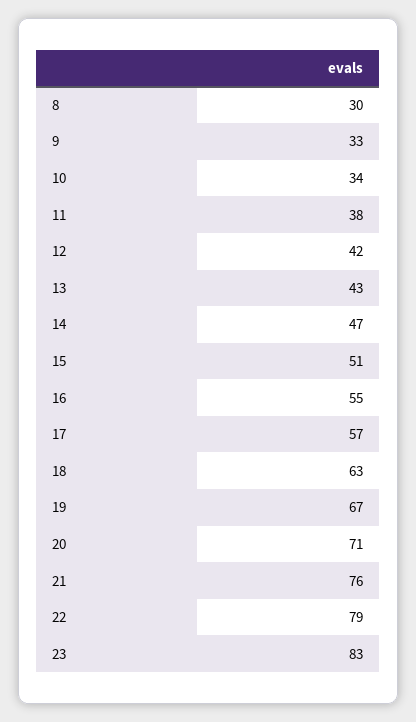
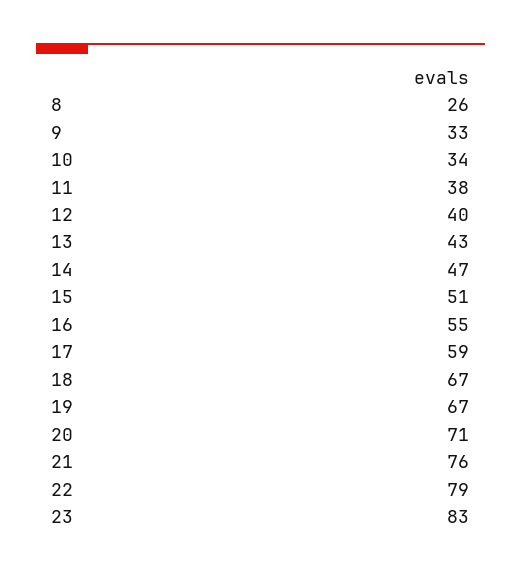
  {
-   "8": 30,
+   "8": 26,
    "9": 33,
    "10": 34,
    "11": 38,
-   "12": 42,
+   "12": 40,
    "13": 43,
    "14": 47,
    "15": 51,
    "16": 55,
-   "17": 57,
+   "17": 59,
-   "18": 63,
+   "18": 67,
    "19": 67,
    "20": 71,
    "21": 76,
    "22": 79,
    "23": 83
  }

